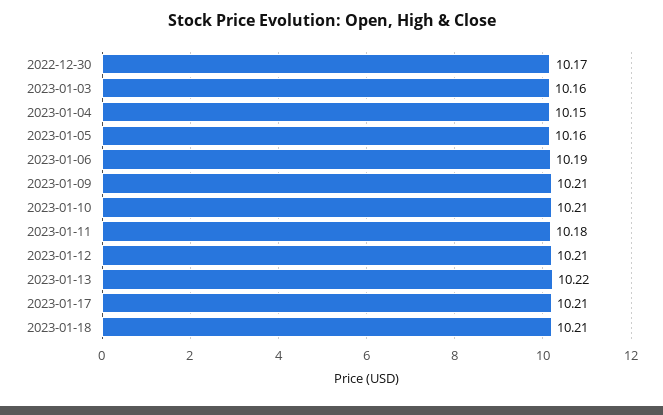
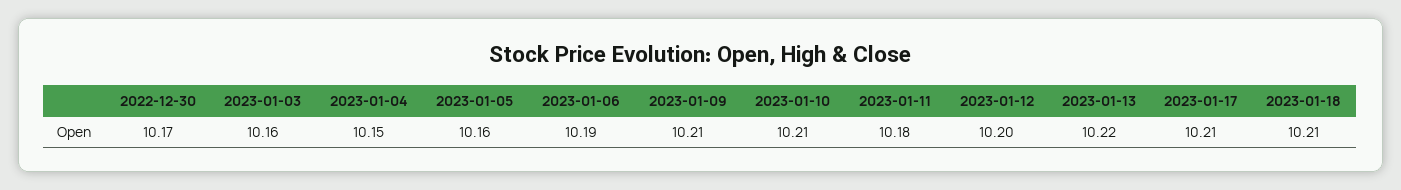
  {
    "2022-12-30": 10.17,
    "2023-01-03": 10.16,
    "2023-01-04": 10.15,
    "2023-01-05": 10.16,
    "2023-01-06": 10.19,
    "2023-01-09": 10.21,
    "2023-01-10": 10.21,
    "2023-01-11": 10.18,
-   "2023-01-12": 10.21,
+   "2023-01-12": 10.2,
    "2023-01-13": 10.22,
    "2023-01-17": 10.21,
    "2023-01-18": 10.21
  }

